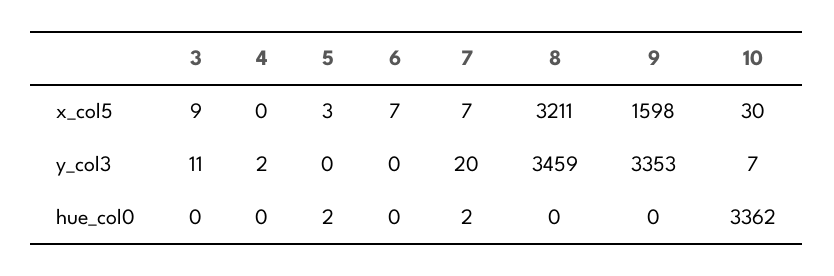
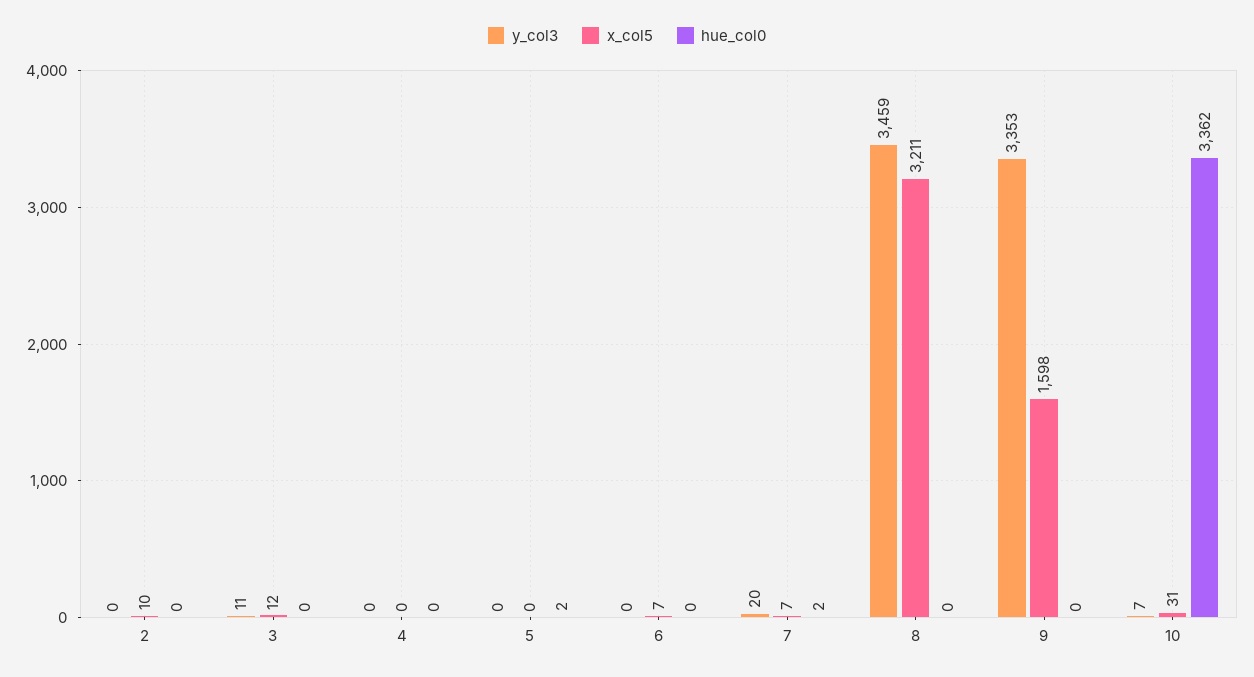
  {
    "x_col5": {
-     "3": 9,
+     "3": 12,
      "4": 0,
-     "5": 3,
+     "5": 0,
      "6": 7,
      "7": 7,
      "8": 3211,
      "9": 1598,
-     "10": 30
+     "10": 31,
+     "2": 10
    },
    "y_col3": {
      "3": 11,
-     "4": 2,
+     "4": 0,
      "5": 0,
      "6": 0,
      "7": 20,
      "8": 3459,
      "9": 3353,
-     "10": 7
+     "10": 7,
+     "2": 0
    },
    "hue_col0": {
      "3": 0,
      "4": 0,
      "5": 2,
      "6": 0,
      "7": 2,
      "8": 0,
      "9": 0,
-     "10": 3362
+     "10": 3362,
+     "2": 0
    }
  }

